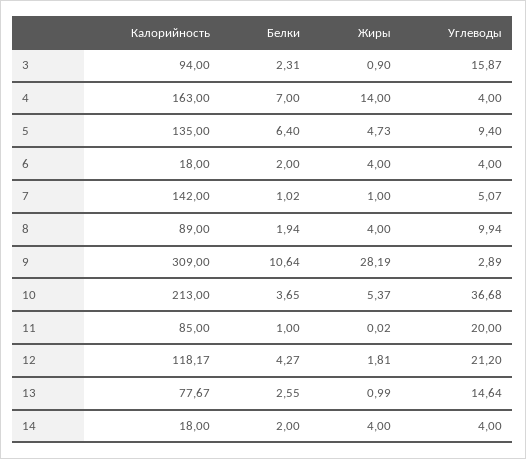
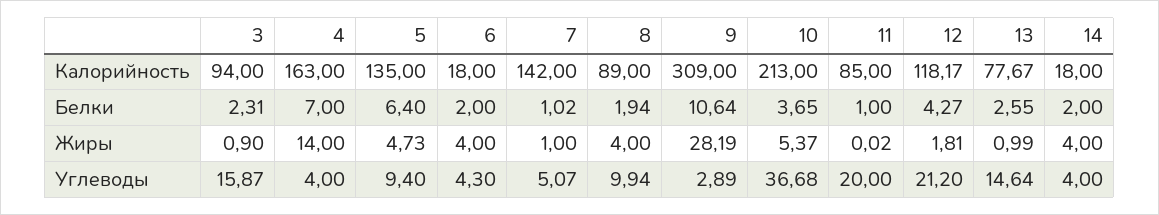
  {
    "Калорийность": {
      "3": 94,
      "4": 163,
      "5": 135,
      "6": 18,
      "7": 142,
      "8": 89,
      "9": 309,
      "10": 213,
      "11": 85,
      "12": 118.17,
      "13": 77.67,
      "14": 18
    },
    "Белки": {
      "3": 2.31,
      "4": 7,
      "5": 6.4,
      "6": 2,
      "7": 1.02,
      "8": 1.94,
      "9": 10.64,
      "10": 3.65,
      "11": 1,
      "12": 4.27,
      "13": 2.55,
      "14": 2
    },
    "Жиры": {
      "3": 0.9,
      "4": 14,
      "5": 4.73,
      "6": 4,
      "7": 1,
      "8": 4,
      "9": 28.19,
      "10": 5.37,
      "11": 0.02,
      "12": 1.81,
      "13": 0.99,
      "14": 4
    },
    "Углеводы": {
      "3": 15.87,
      "4": 4,
      "5": 9.4,
-     "6": 4,
+     "6": 4.3,
      "7": 5.07,
      "8": 9.94,
      "9": 2.89,
      "10": 36.68,
      "11": 20,
      "12": 21.2,
      "13": 14.64,
      "14": 4
    }
  }

